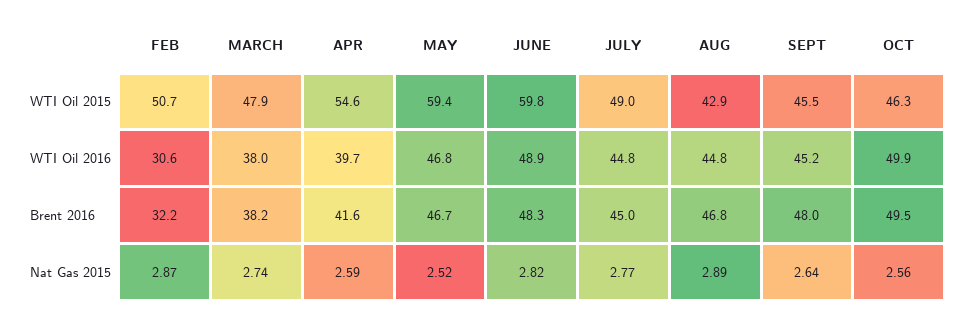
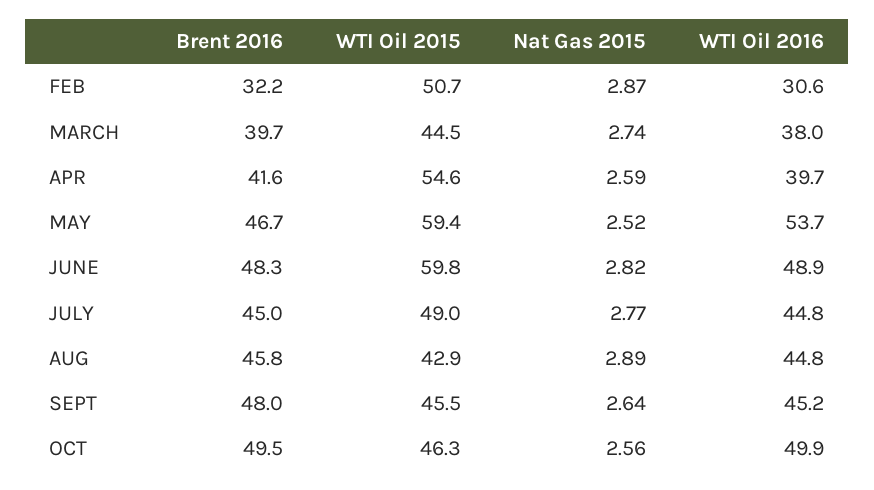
  {
    "FEB": {
      "WTI Oil 2015": 50.7,
      "WTI Oil 2016": 30.6,
      "Brent 2016": 32.2,
      "Nat Gas 2015": 2.87
    },
    "MARCH": {
-     "WTI Oil 2015": 47.9,
+     "WTI Oil 2015": 44.5,
      "WTI Oil 2016": 38,
-     "Brent 2016": 38.2,
+     "Brent 2016": 39.7,
      "Nat Gas 2015": 2.74
    },
    "APR": {
      "WTI Oil 2015": 54.6,
      "WTI Oil 2016": 39.7,
      "Brent 2016": 41.6,
      "Nat Gas 2015": 2.59
    },
    "MAY": {
      "WTI Oil 2015": 59.4,
-     "WTI Oil 2016": 46.8,
+     "WTI Oil 2016": 53.7,
      "Brent 2016": 46.7,
      "Nat Gas 2015": 2.52
    },
    "JUNE": {
      "WTI Oil 2015": 59.8,
      "WTI Oil 2016": 48.9,
      "Brent 2016": 48.3,
      "Nat Gas 2015": 2.82
    },
    "JULY": {
      "WTI Oil 2015": 49,
      "WTI Oil 2016": 44.8,
      "Brent 2016": 45,
      "Nat Gas 2015": 2.77
    },
    "AUG": {
      "WTI Oil 2015": 42.9,
      "WTI Oil 2016": 44.8,
-     "Brent 2016": 46.8,
+     "Brent 2016": 45.8,
      "Nat Gas 2015": 2.89
    },
    "SEPT": {
      "WTI Oil 2015": 45.5,
      "WTI Oil 2016": 45.2,
      "Brent 2016": 48,
      "Nat Gas 2015": 2.64
    },
    "OCT": {
      "WTI Oil 2015": 46.3,
      "WTI Oil 2016": 49.9,
      "Brent 2016": 49.5,
      "Nat Gas 2015": 2.56
    }
  }

